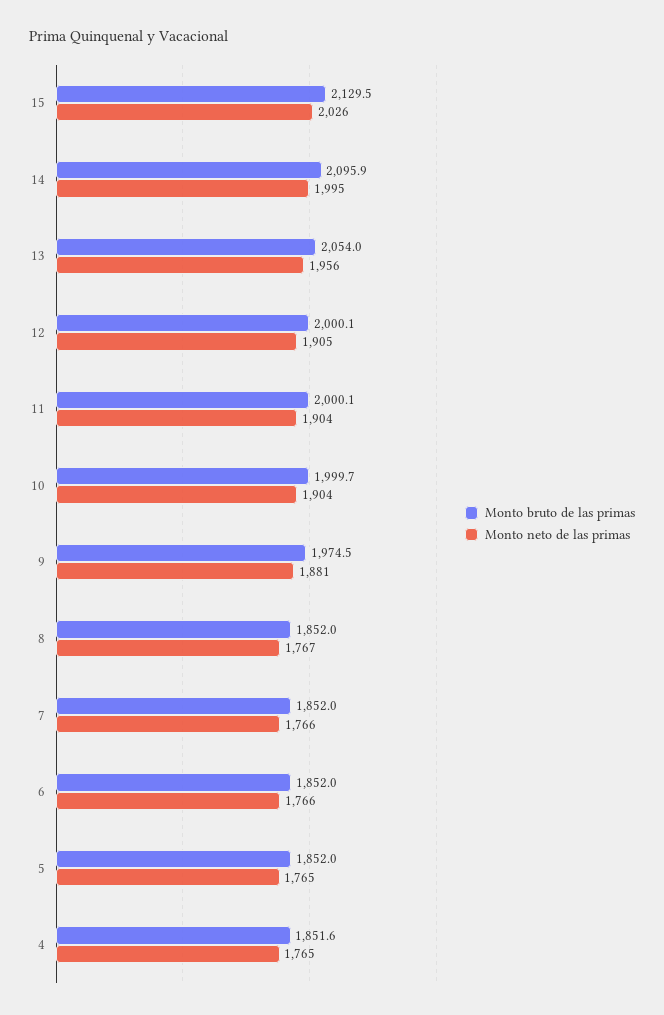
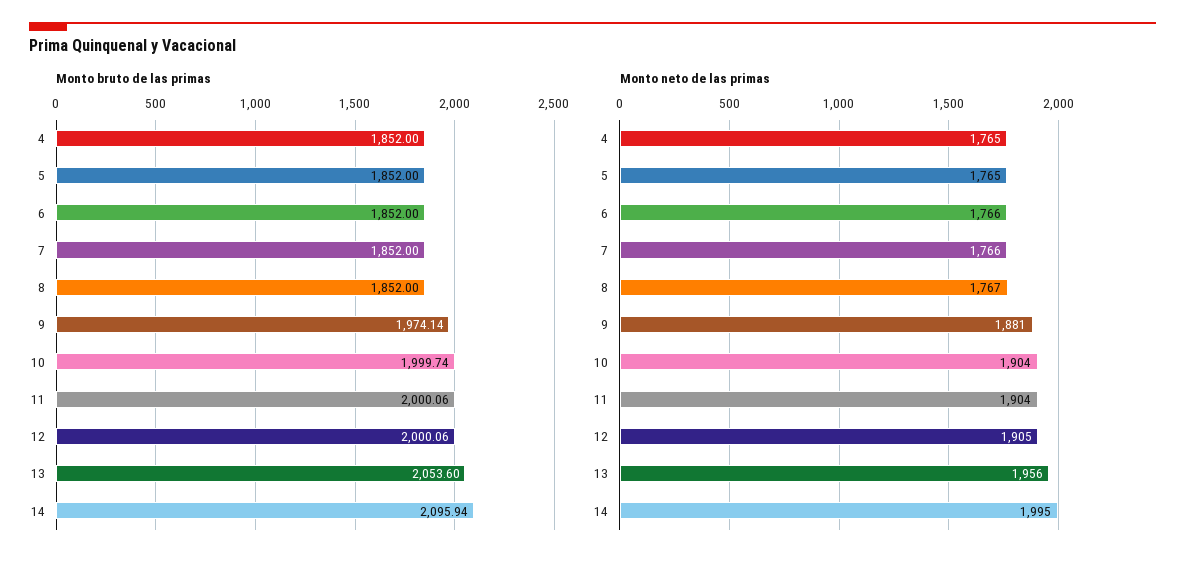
  {
    "Monto bruto de las primas": {
-     "15": 2129.5,
      "14": 2095.94,
-     "13": 2054,
+     "13": 2053.6,
      "12": 2000.06,
      "11": 2000.06,
      "10": 1999.74,
-     "9": 1974.5,
+     "9": 1974.14,
      "8": 1852,
      "7": 1852,
      "6": 1852,
      "5": 1852,
-     "4": 1851.6
+     "4": 1852
    },
    "Monto neto de las primas": {
-     "15": 2026,
      "14": 1995,
      "13": 1956,
      "12": 1905,
      "11": 1904,
      "10": 1904,
      "9": 1881,
      "8": 1767,
      "7": 1766,
      "6": 1766,
      "5": 1765,
      "4": 1765
    }
  }

